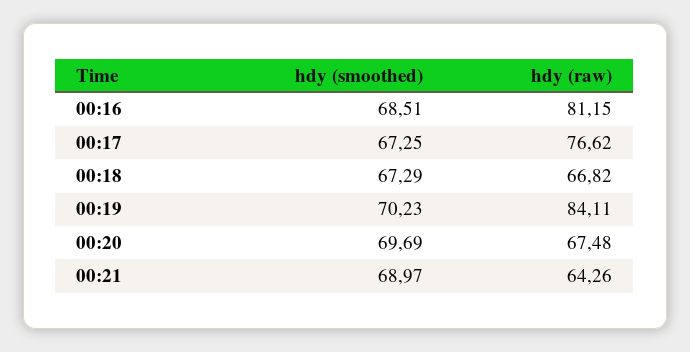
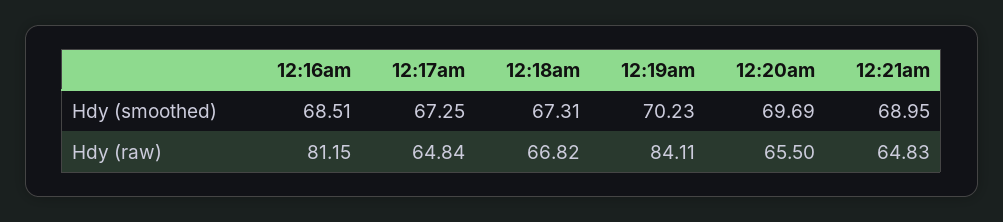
  {
    "hdy (smoothed)": {
      "00:16": 68.51,
      "00:17": 67.25,
-     "00:18": 67.29,
+     "00:18": 67.31,
      "00:19": 70.23,
      "00:20": 69.69,
-     "00:21": 68.97
+     "00:21": 68.95
    },
    "hdy (raw)": {
      "00:16": 81.15,
-     "00:17": 76.62,
+     "00:17": 64.84,
      "00:18": 66.82,
      "00:19": 84.11,
-     "00:20": 67.48,
+     "00:20": 65.5,
-     "00:21": 64.26
+     "00:21": 64.83
    }
  }

